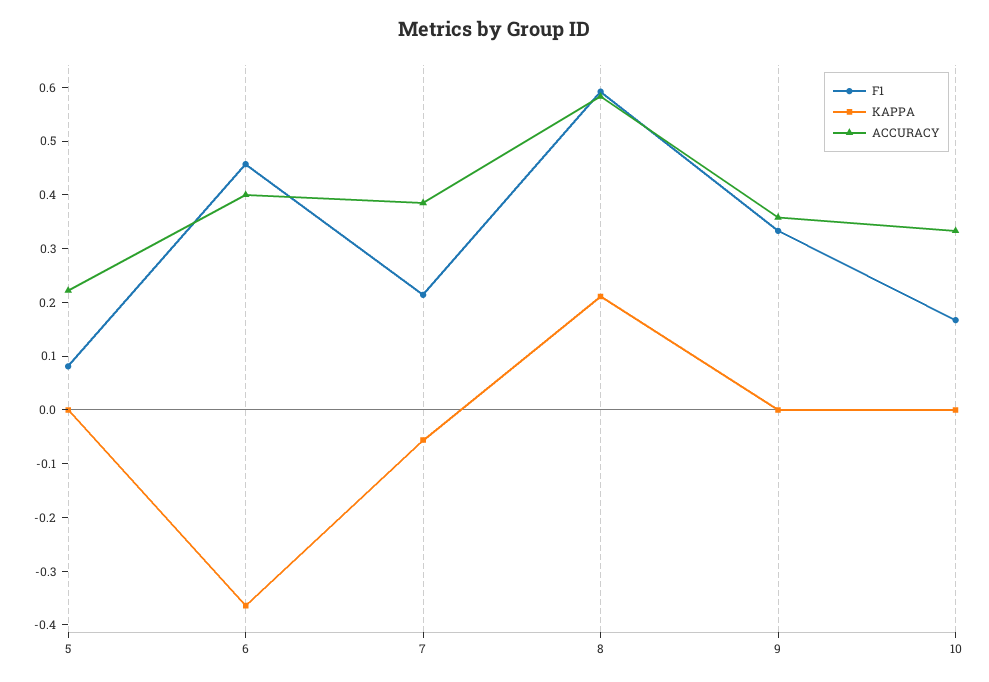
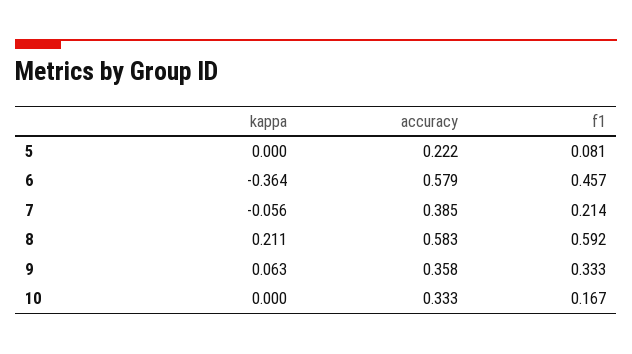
  {
    "F1": {
      "5": 0.081,
      "6": 0.457,
      "7": 0.214,
      "8": 0.592,
      "9": 0.333,
      "10": 0.167
    },
    "KAPPA": {
      "5": 0,
      "6": -0.364,
      "7": -0.056,
      "8": 0.211,
-     "9": 0,
+     "9": 0.063,
      "10": 0
    },
    "ACCURACY": {
      "5": 0.222,
-     "6": 0.4,
+     "6": 0.579,
      "7": 0.385,
      "8": 0.583,
      "9": 0.358,
      "10": 0.333
    }
  }

